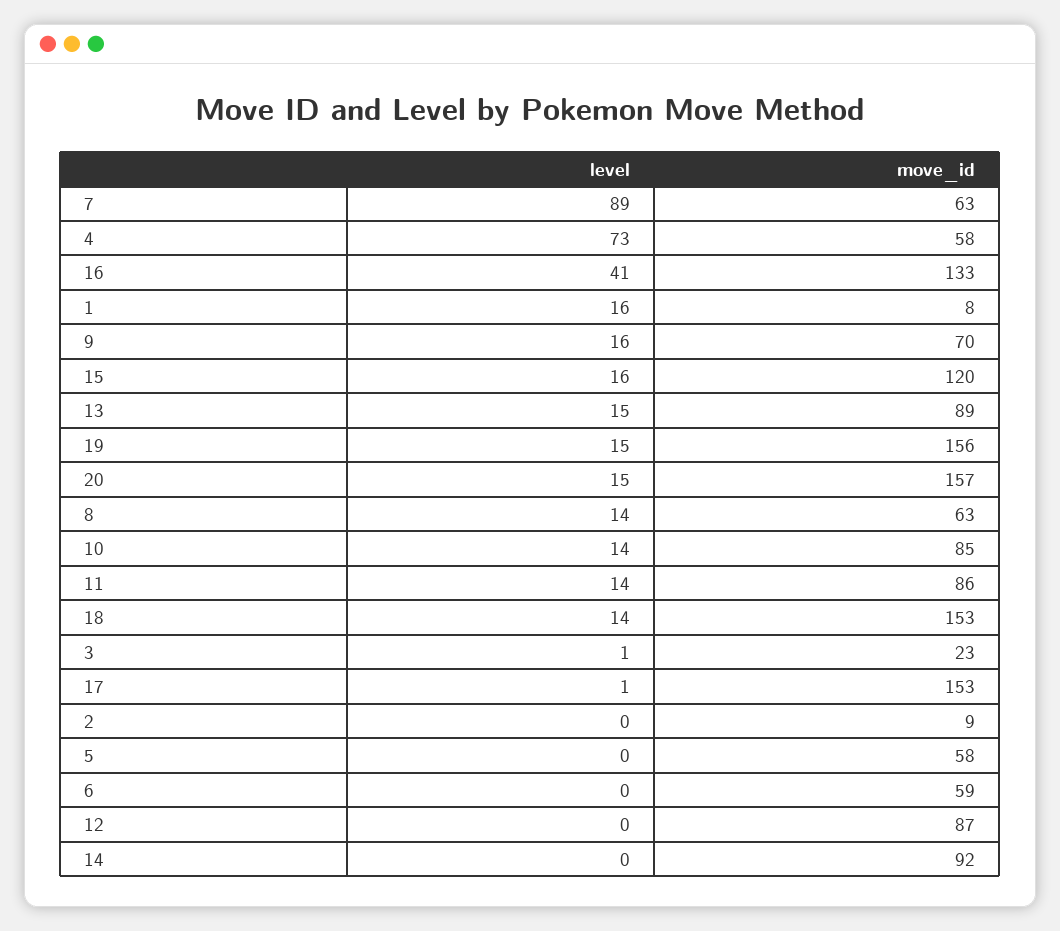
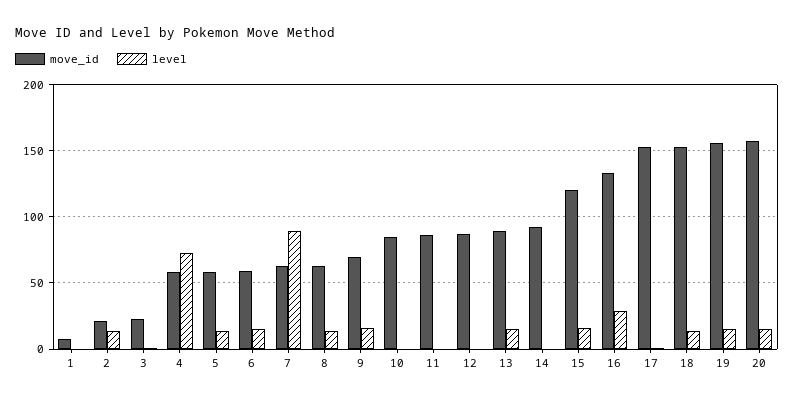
  {
    "level": {
      "7": 89,
      "4": 73,
-     "16": 41,
+     "16": 30,
-     "1": 16,
+     "1": 0,
      "9": 16,
      "15": 16,
      "13": 15,
      "19": 15,
      "20": 15,
      "8": 14,
-     "10": 14,
+     "10": 0,
-     "11": 14,
+     "11": 0,
      "18": 14,
      "3": 1,
      "17": 1,
-     "2": 0,
+     "2": 15,
-     "5": 0,
+     "5": 15,
-     "6": 0,
+     "6": 15,
      "12": 0,
      "14": 0
    },
    "move_id": {
      "7": 63,
      "4": 58,
      "16": 133,
      "1": 8,
      "9": 70,
      "15": 120,
      "13": 89,
      "19": 156,
      "20": 157,
      "8": 63,
      "10": 85,
      "11": 86,
      "18": 153,
      "3": 23,
      "17": 153,
-     "2": 9,
+     "2": 20,
      "5": 58,
      "6": 59,
      "12": 87,
      "14": 92
    }
  }

